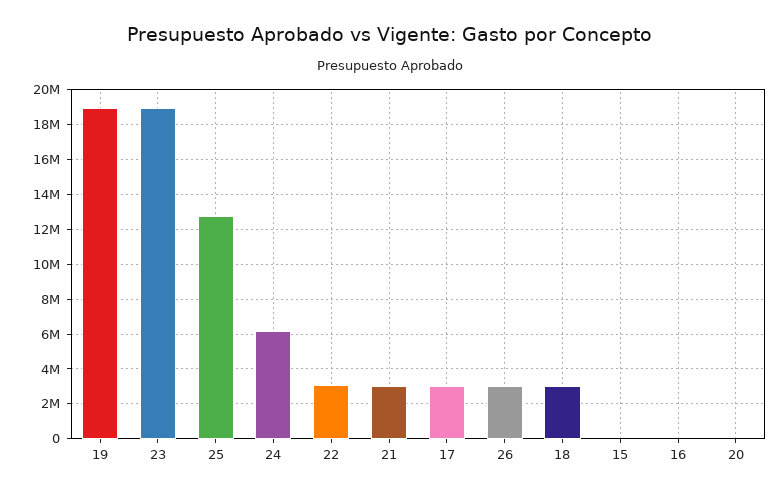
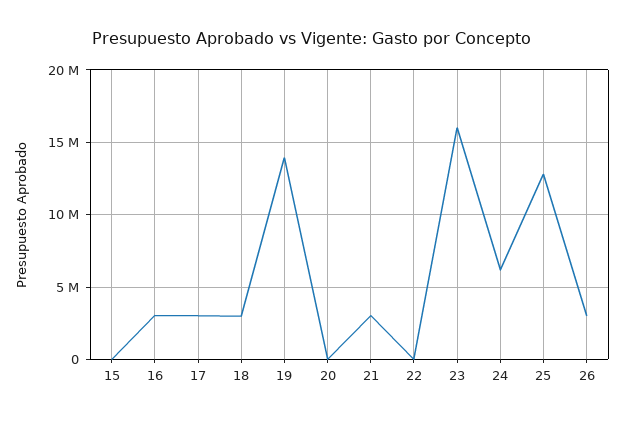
  {
-   "19": 19000000,
+   "19": 14000000,
-   "23": 19000000,
+   "23": 16000000,
    "25": 13000000,
    "24": 6000000,
-   "22": 3000000,
+   "22": 0,
    "21": 3000000,
    "17": 3000000,
    "26": 3000000,
    "18": 3000000,
    "15": 0,
-   "16": 0,
+   "16": 3000000,
    "20": 0
  }

